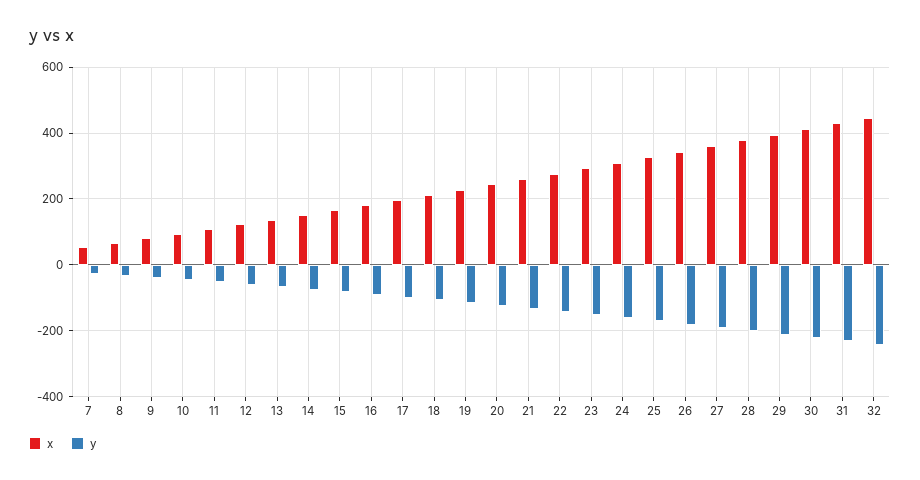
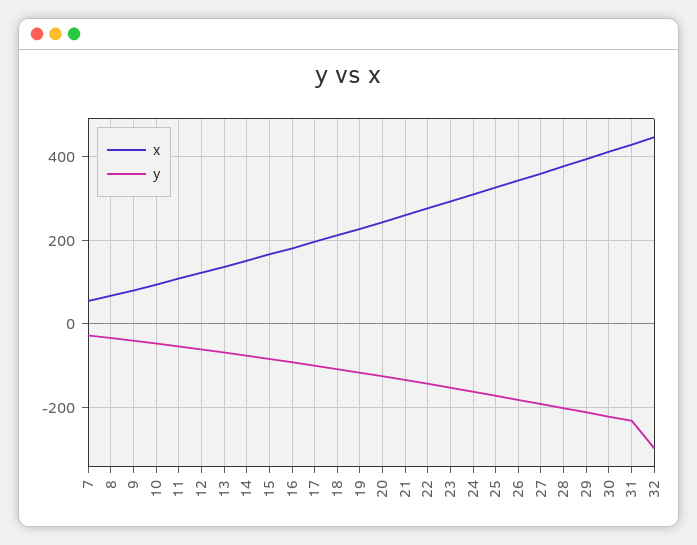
  {
    "x": {
      "7": 60,
      "8": 60,
      "9": 80,
      "10": 100,
      "11": 100,
      "12": 120,
      "13": 140,
      "14": 160,
      "15": 160,
      "16": 180,
      "17": 200,
      "18": 220,
      "19": 220,
      "20": 240,
      "21": 260,
      "22": 280,
      "23": 300,
      "24": 320,
      "25": 320,
      "26": 340,
      "27": 360,
      "28": 380,
      "29": 400,
      "30": 420,
      "31": 420,
      "32": 440
    },
    "y": {
      "7": -20,
      "8": -40,
      "9": -40,
      "10": -40,
      "11": -60,
      "12": -60,
      "13": -60,
      "14": -80,
      "15": -80,
      "16": -100,
      "17": -100,
      "18": -100,
      "19": -120,
      "20": -120,
      "21": -140,
      "22": -140,
      "23": -160,
      "24": -160,
      "25": -180,
      "26": -180,
      "27": -200,
      "28": -200,
      "29": -220,
      "30": -220,
      "31": -240,
-     "32": -240
+     "32": -300
    }
  }

